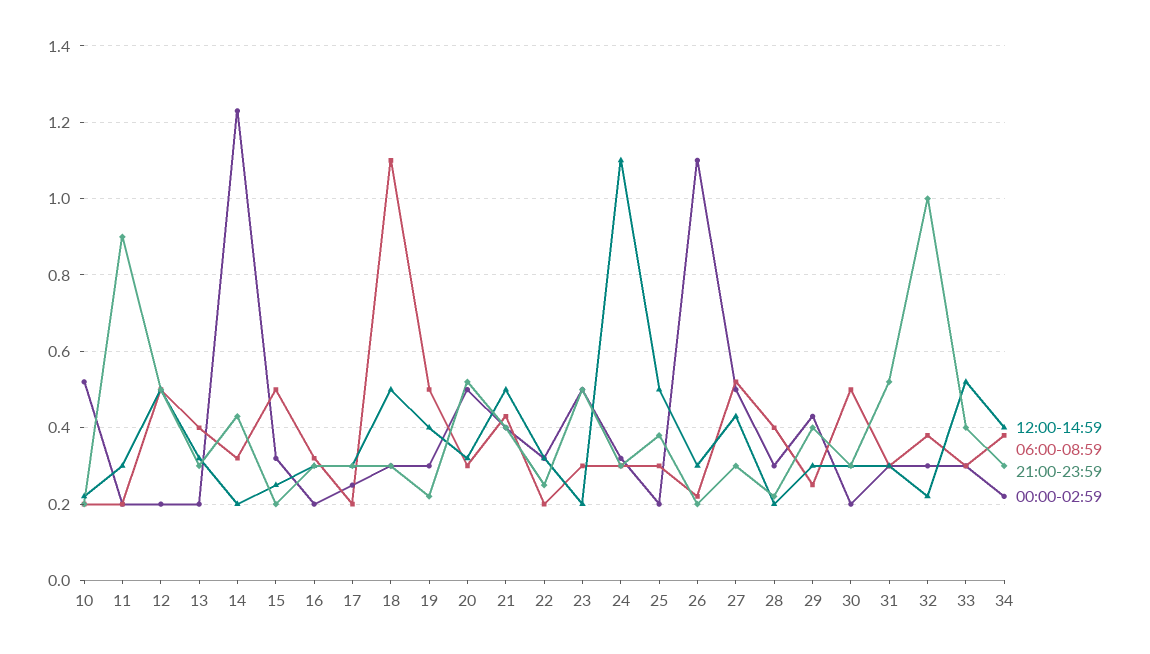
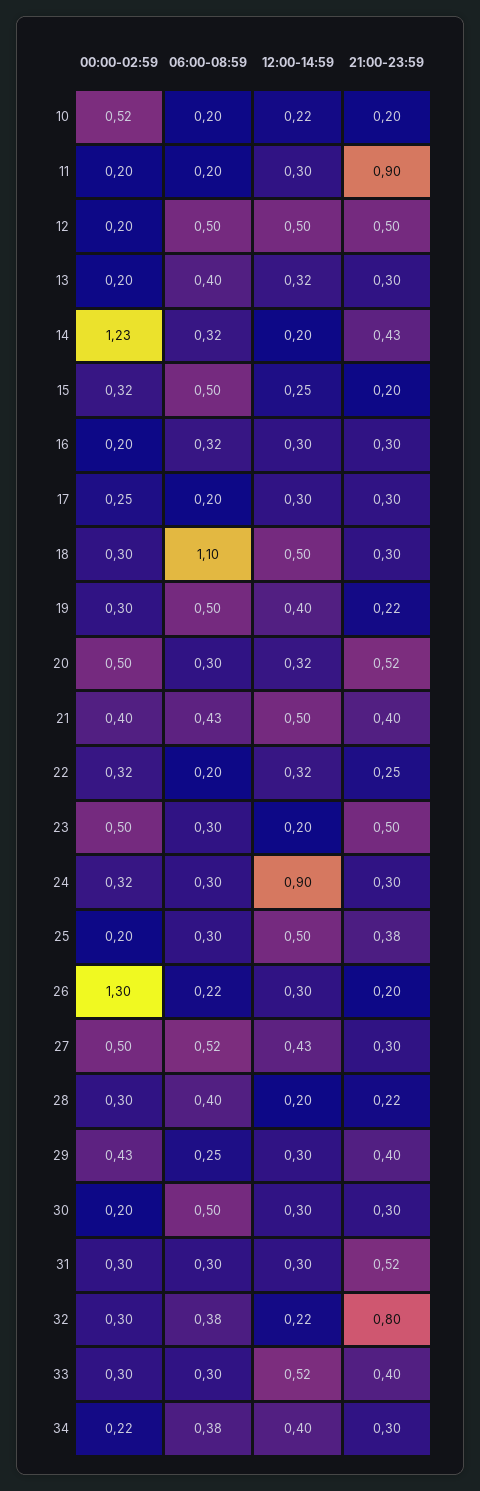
  {
    "12:00-14:59": {
      "10": 0.22,
      "11": 0.3,
      "12": 0.5,
      "13": 0.32,
      "14": 0.2,
      "15": 0.25,
      "16": 0.3,
      "17": 0.3,
      "18": 0.5,
      "19": 0.4,
      "20": 0.32,
      "21": 0.5,
      "22": 0.32,
      "23": 0.2,
-     "24": 1.1,
+     "24": 0.9,
      "25": 0.5,
      "26": 0.3,
      "27": 0.43,
      "28": 0.2,
      "29": 0.3,
      "30": 0.3,
      "31": 0.3,
      "32": 0.22,
      "33": 0.52,
      "34": 0.4
    },
    "06:00-08:59": {
      "10": 0.2,
      "11": 0.2,
      "12": 0.5,
      "13": 0.4,
      "14": 0.32,
      "15": 0.5,
      "16": 0.32,
      "17": 0.2,
      "18": 1.1,
      "19": 0.5,
      "20": 0.3,
      "21": 0.43,
      "22": 0.2,
      "23": 0.3,
      "24": 0.3,
      "25": 0.3,
      "26": 0.22,
      "27": 0.52,
      "28": 0.4,
      "29": 0.25,
      "30": 0.5,
      "31": 0.3,
      "32": 0.38,
      "33": 0.3,
      "34": 0.38
    },
    "21:00-23:59": {
      "10": 0.2,
      "11": 0.9,
      "12": 0.5,
      "13": 0.3,
      "14": 0.43,
      "15": 0.2,
      "16": 0.3,
      "17": 0.3,
      "18": 0.3,
      "19": 0.22,
      "20": 0.52,
      "21": 0.4,
      "22": 0.25,
      "23": 0.5,
      "24": 0.3,
      "25": 0.38,
      "26": 0.2,
      "27": 0.3,
      "28": 0.22,
      "29": 0.4,
      "30": 0.3,
      "31": 0.52,
-     "32": 1,
+     "32": 0.8,
      "33": 0.4,
      "34": 0.3
    },
    "00:00-02:59": {
      "10": 0.52,
      "11": 0.2,
      "12": 0.2,
      "13": 0.2,
      "14": 1.23,
      "15": 0.32,
      "16": 0.2,
      "17": 0.25,
      "18": 0.3,
      "19": 0.3,
      "20": 0.5,
      "21": 0.4,
      "22": 0.32,
      "23": 0.5,
      "24": 0.32,
      "25": 0.2,
-     "26": 1.1,
+     "26": 1.3,
      "27": 0.5,
      "28": 0.3,
      "29": 0.43,
      "30": 0.2,
      "31": 0.3,
      "32": 0.3,
      "33": 0.3,
      "34": 0.22
    }
  }

